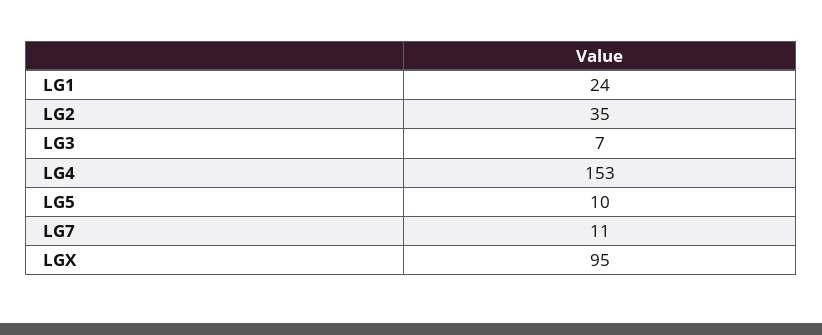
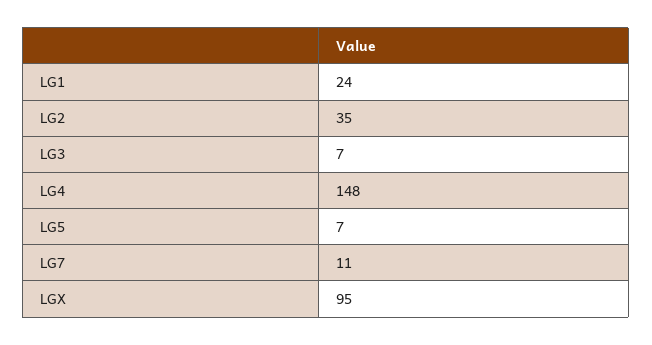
  {
    "LG1": 24,
    "LG2": 35,
    "LG3": 7,
-   "LG4": 153,
+   "LG4": 148,
-   "LG5": 10,
+   "LG5": 7,
    "LG7": 11,
    "LGX": 95
  }

